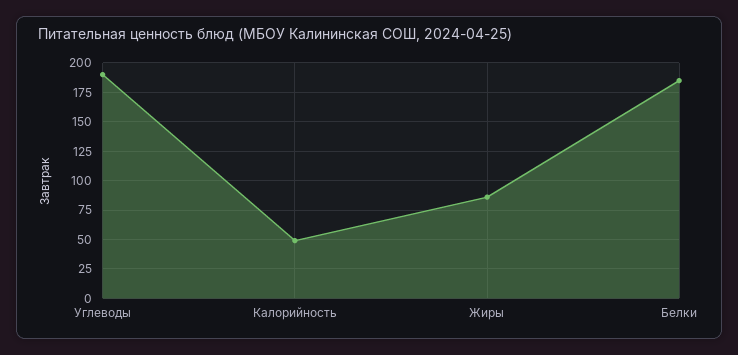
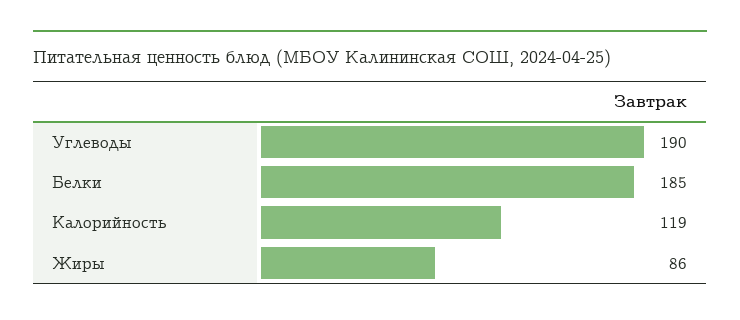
  {
    "Углеводы": 190,
-   "Калорийность": 50,
+   "Калорийность": 119,
    "Жиры": 86,
    "Белки": 185
  }

